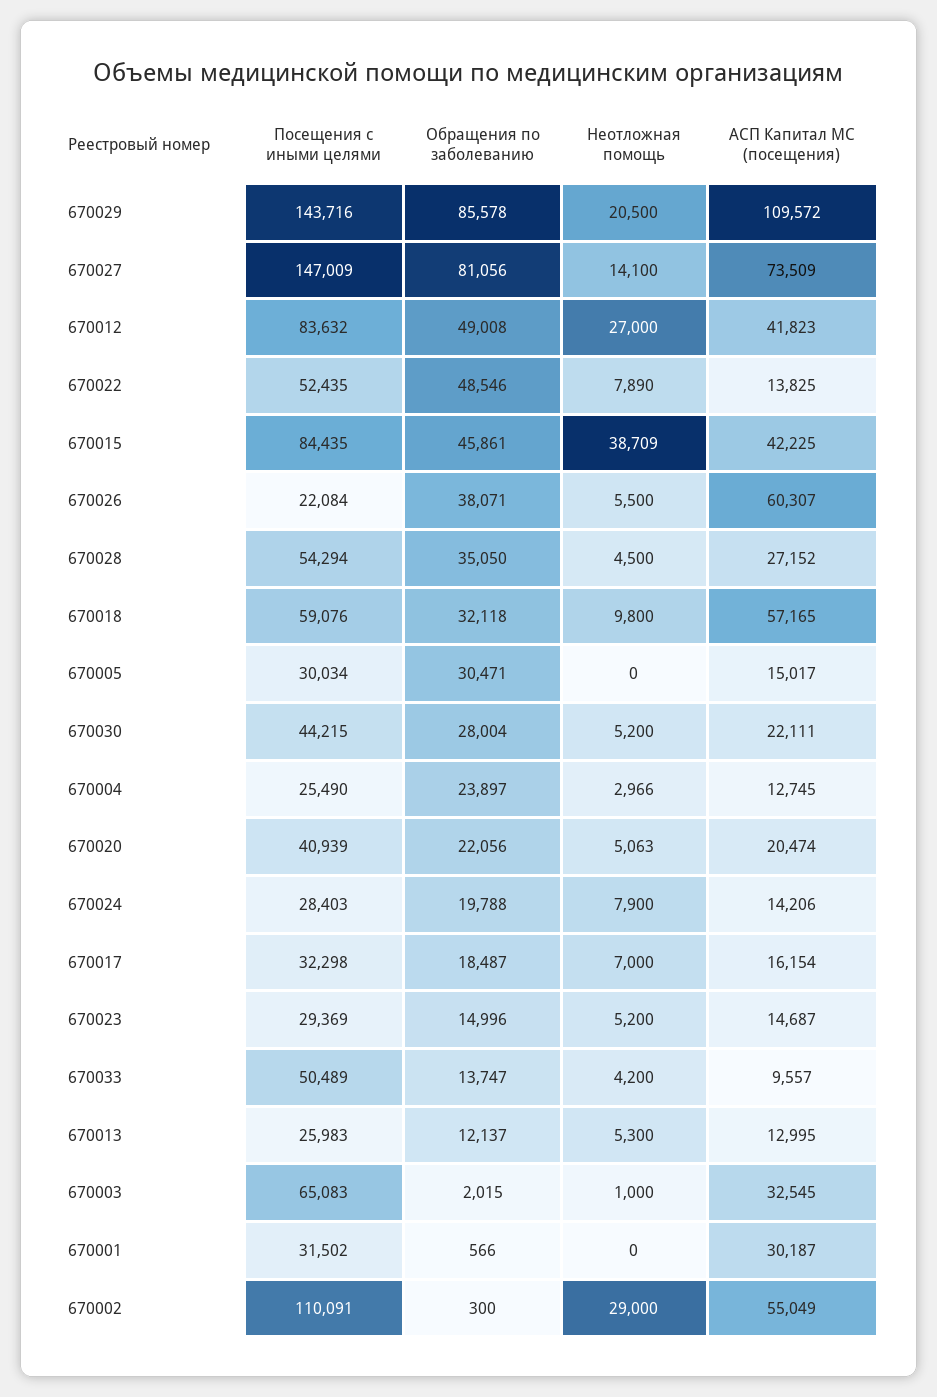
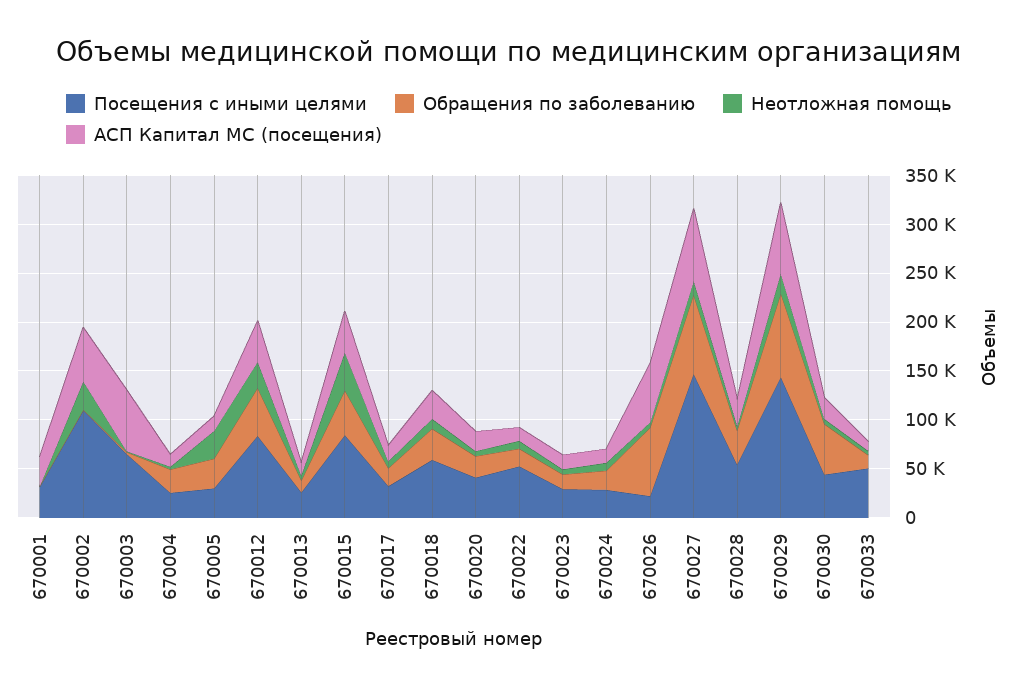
  {
    "Посещения с иными целями": {
      "670029": 143716,
      "670027": 147009,
      "670012": 83632,
      "670022": 52435,
      "670015": 84435,
      "670026": 22084,
      "670028": 54294,
      "670018": 59076,
      "670005": 30034,
      "670030": 44215,
      "670004": 25490,
      "670020": 40939,
      "670024": 28403,
      "670017": 32298,
      "670023": 29369,
      "670033": 50489,
      "670013": 25983,
      "670003": 65083,
      "670001": 31502,
      "670002": 110091
    },
    "Обращения по заболеванию": {
      "670029": 85578,
      "670027": 81056,
      "670012": 49008,
-     "670022": 48546,
+     "670022": 20000,
      "670015": 45861,
-     "670026": 38071,
+     "670026": 70000,
      "670028": 35050,
      "670018": 32118,
      "670005": 30471,
-     "670030": 28004,
+     "670030": 50000,
      "670004": 23897,
      "670020": 22056,
      "670024": 19788,
      "670017": 18487,
      "670023": 14996,
      "670033": 13747,
      "670013": 12137,
      "670003": 2015,
      "670001": 566,
      "670002": 300
    },
    "Неотложная помощь": {
      "670029": 20500,
      "670027": 14100,
      "670012": 27000,
      "670022": 7890,
      "670015": 38709,
      "670026": 5500,
      "670028": 4500,
      "670018": 9800,
-     "670005": 0,
+     "670005": 30000,
      "670030": 5200,
      "670004": 2966,
      "670020": 5063,
      "670024": 7900,
      "670017": 7000,
      "670023": 5200,
      "670033": 4200,
      "670013": 5300,
      "670003": 1000,
      "670001": 0,
      "670002": 29000
    },
    "АСП Капитал МС (посещения)": {
-     "670029": 109572,
+     "670029": 70000,
      "670027": 73509,
      "670012": 41823,
      "670022": 13825,
      "670015": 42225,
      "670026": 60307,
      "670028": 27152,
-     "670018": 57165,
+     "670018": 30000,
      "670005": 15017,
      "670030": 22111,
      "670004": 12745,
      "670020": 20474,
      "670024": 14206,
      "670017": 16154,
      "670023": 14687,
      "670033": 9557,
      "670013": 12995,
-     "670003": 32545,
+     "670003": 60000,
      "670001": 30187,
      "670002": 55049
    }
  }

